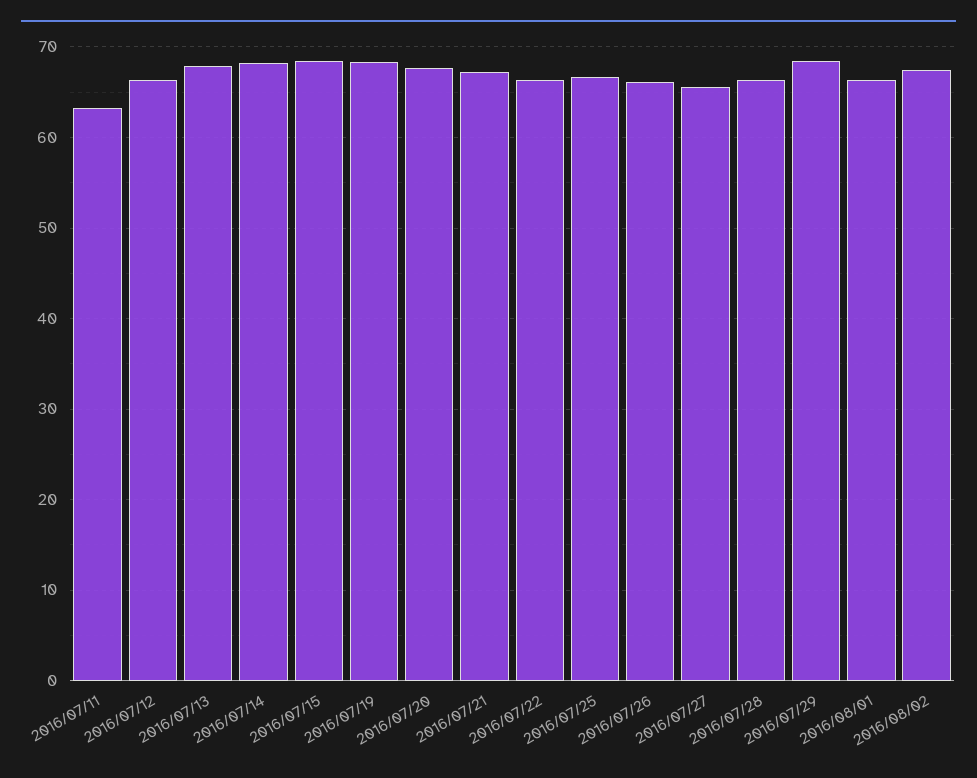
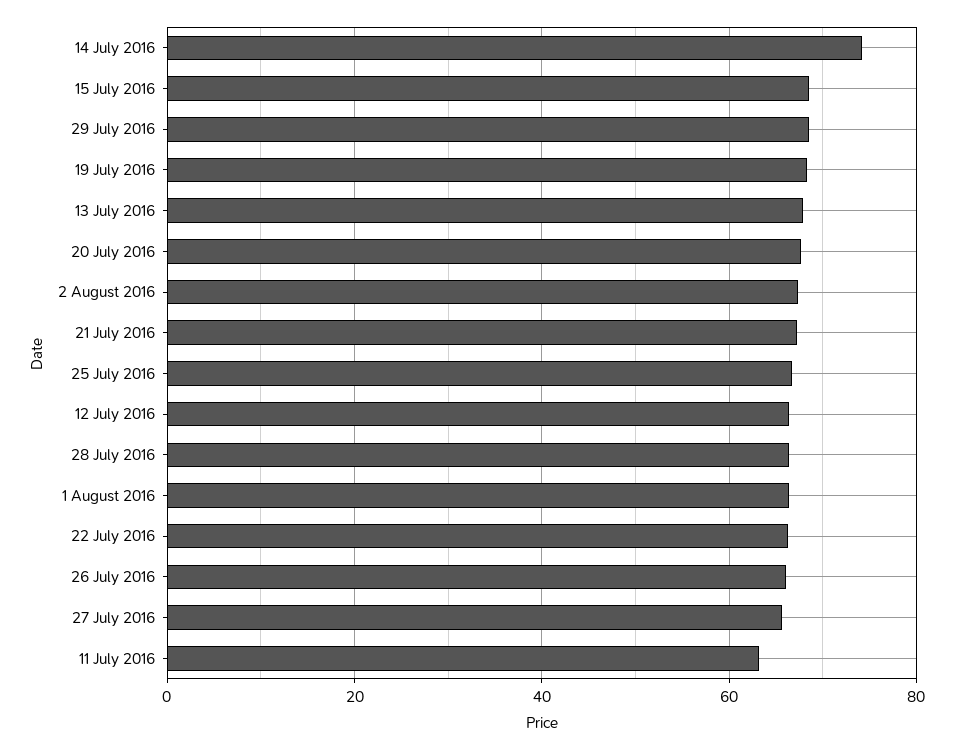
  {
    "2016/07/11": 63,
    "2016/07/12": 66,
    "2016/07/13": 68,
-   "2016/07/14": 68,
+   "2016/07/14": 74,
    "2016/07/15": 69,
    "2016/07/19": 68,
    "2016/07/20": 68,
    "2016/07/21": 67,
    "2016/07/22": 66,
    "2016/07/25": 67,
    "2016/07/26": 66,
    "2016/07/27": 66,
    "2016/07/28": 66,
    "2016/07/29": 69,
    "2016/08/01": 66,
    "2016/08/02": 67
  }

